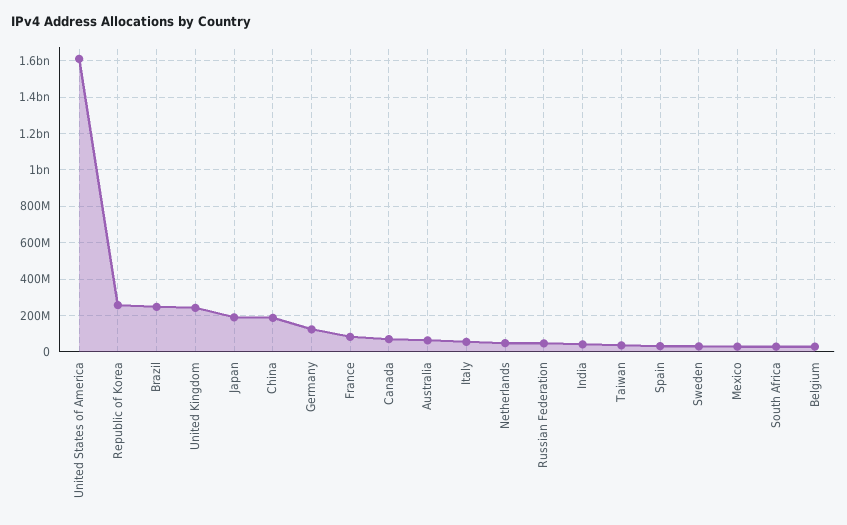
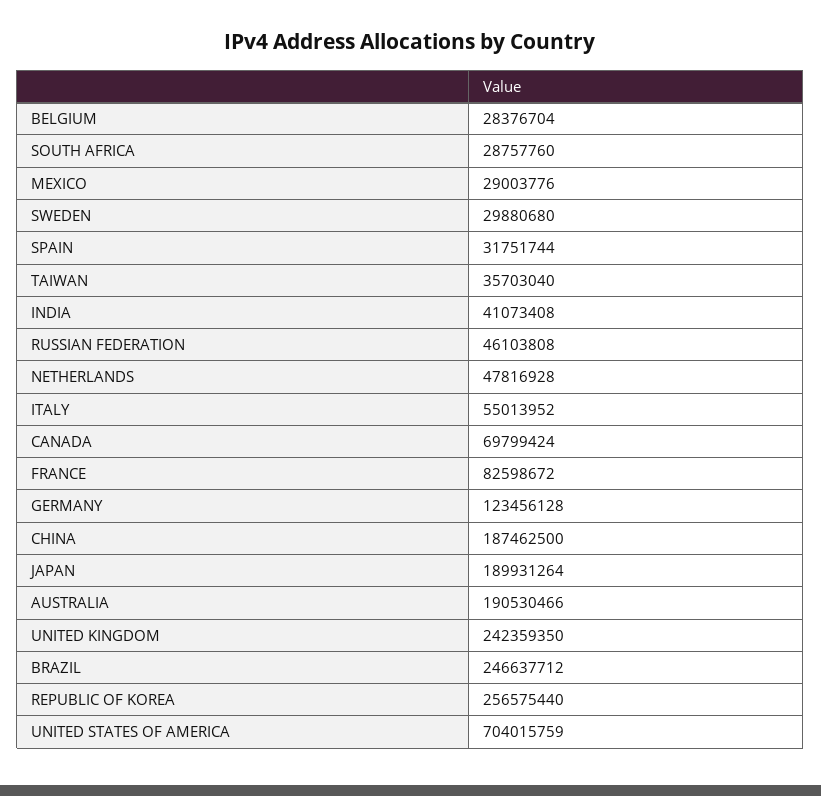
  {
-   "United States of America": 1600000000,
+   "United States of America": 704015759,
    "Republic of Korea": 256575440,
    "Brazil": 246637712,
    "United Kingdom": 242359350,
    "Japan": 189931264,
    "China": 187462500,
    "Germany": 123456128,
    "France": 82598672,
    "Canada": 69799424,
-   "Australia": 50000000,
+   "Australia": 190530466,
    "Italy": 55013952,
    "Netherlands": 47816928,
    "Russian Federation": 46103808,
    "India": 41073408,
    "Taiwan": 35703040,
    "Spain": 31751744,
    "Sweden": 29880680,
    "Mexico": 29003776,
    "South Africa": 28757760,
    "Belgium": 28376704
  }

